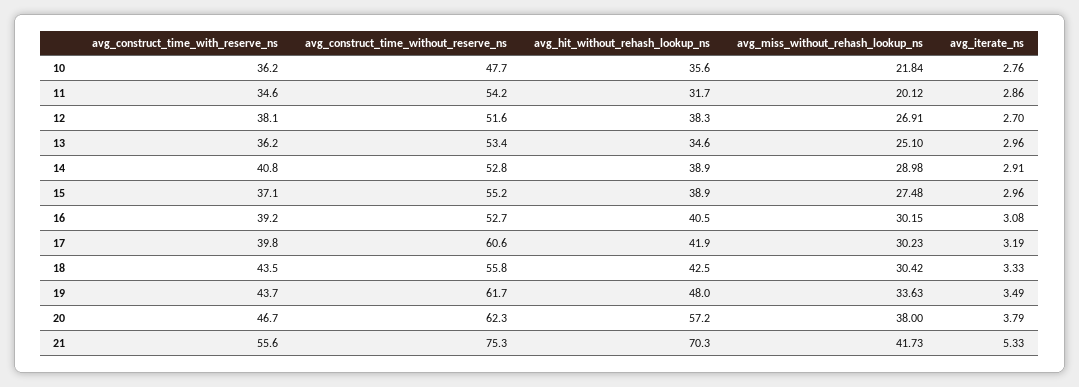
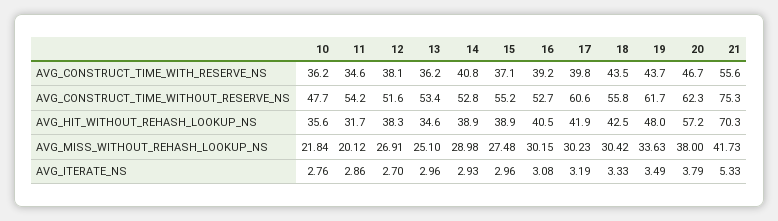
  {
    "avg_construct_time_with_reserve_ns": {
      "10": 36.2,
      "11": 34.6,
      "12": 38.1,
      "13": 36.2,
      "14": 40.8,
      "15": 37.1,
      "16": 39.2,
      "17": 39.8,
      "18": 43.5,
      "19": 43.7,
      "20": 46.7,
      "21": 55.6
    },
    "avg_construct_time_without_reserve_ns": {
      "10": 47.7,
      "11": 54.2,
      "12": 51.6,
      "13": 53.4,
      "14": 52.8,
      "15": 55.2,
      "16": 52.7,
      "17": 60.6,
      "18": 55.8,
      "19": 61.7,
      "20": 62.3,
      "21": 75.3
    },
    "avg_hit_without_rehash_lookup_ns": {
      "10": 35.6,
      "11": 31.7,
      "12": 38.3,
      "13": 34.6,
      "14": 38.9,
      "15": 38.9,
      "16": 40.5,
      "17": 41.9,
      "18": 42.5,
      "19": 48,
      "20": 57.2,
      "21": 70.3
    },
    "avg_miss_without_rehash_lookup_ns": {
      "10": 21.84,
      "11": 20.12,
      "12": 26.91,
      "13": 25.1,
      "14": 28.98,
      "15": 27.48,
      "16": 30.15,
      "17": 30.23,
      "18": 30.42,
      "19": 33.63,
      "20": 38,
      "21": 41.73
    },
    "avg_iterate_ns": {
      "10": 2.76,
      "11": 2.86,
      "12": 2.7,
      "13": 2.96,
-     "14": 2.91,
+     "14": 2.93,
      "15": 2.96,
      "16": 3.08,
      "17": 3.19,
      "18": 3.33,
      "19": 3.49,
      "20": 3.79,
      "21": 5.33
    }
  }

